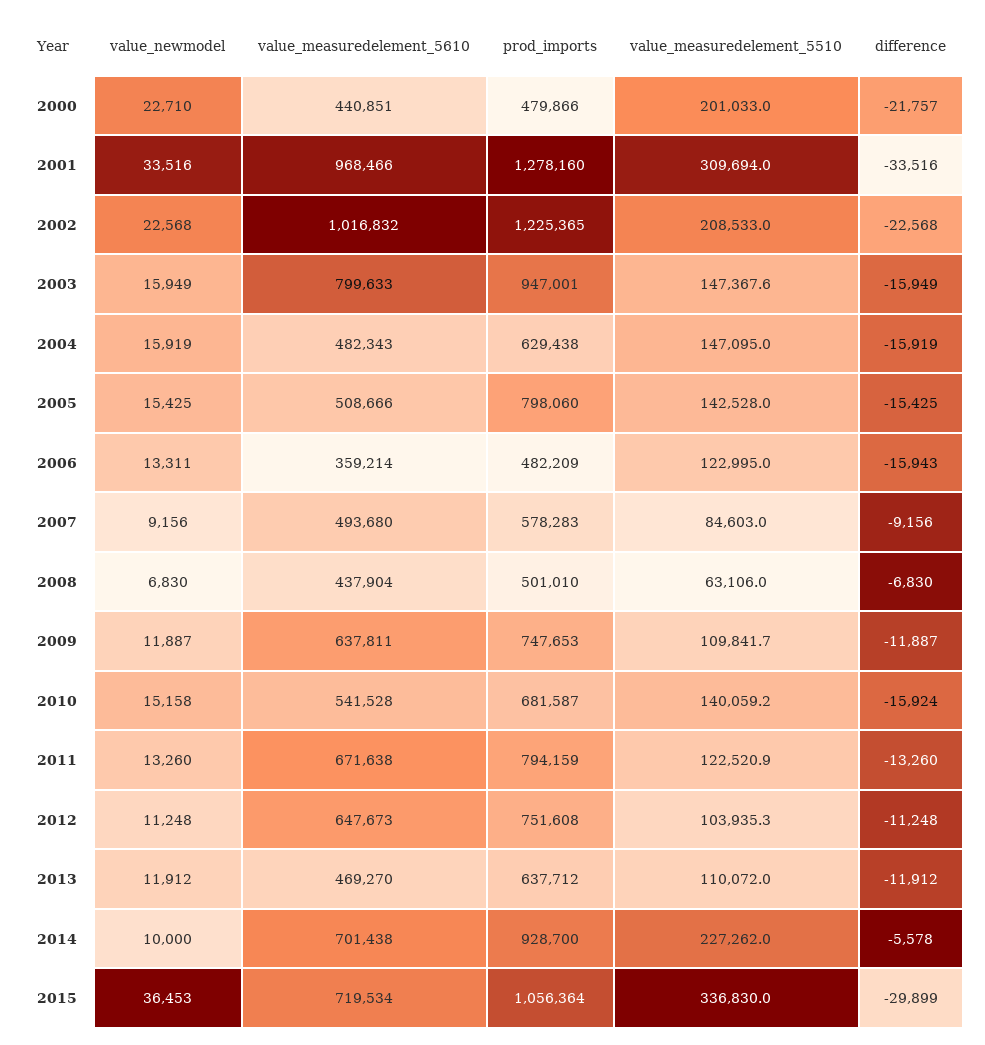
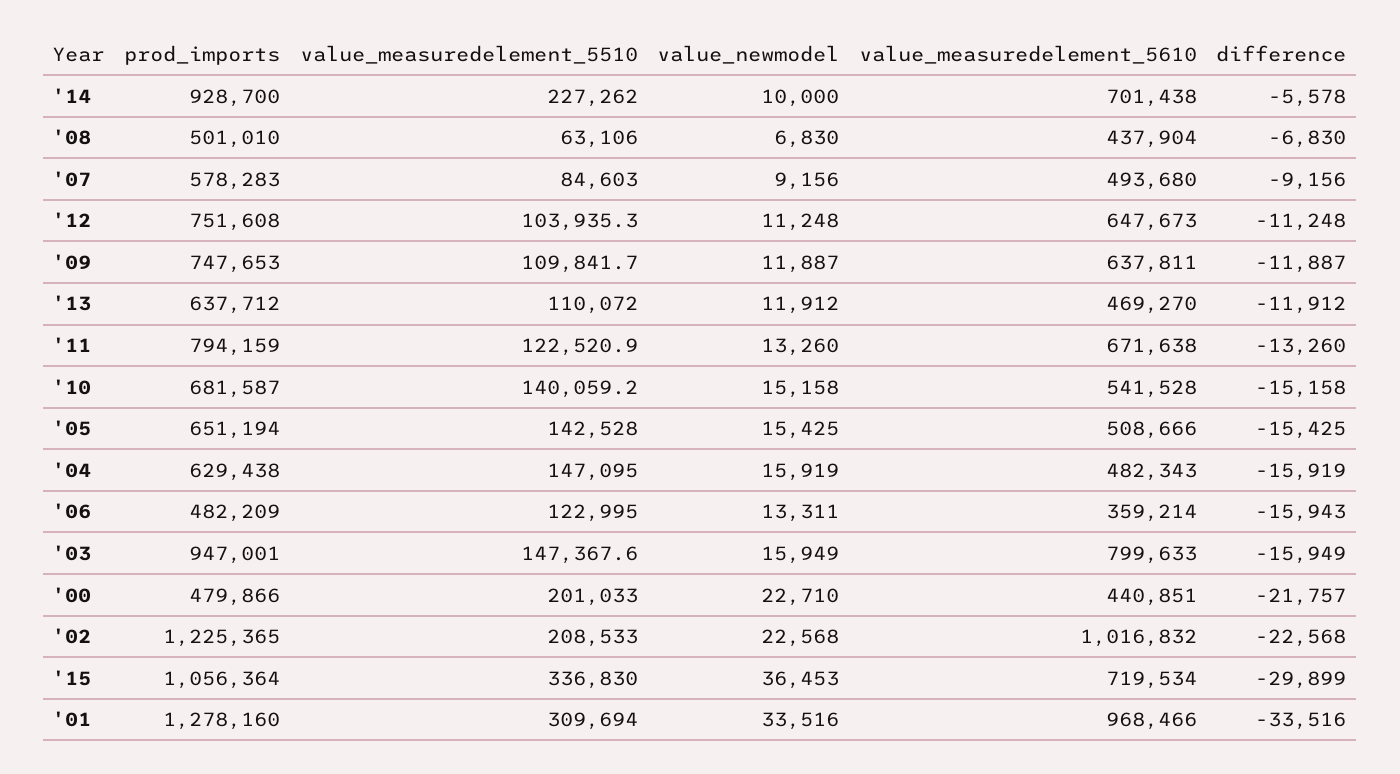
  {
    "value_newmodel": {
      "2000": 22710,
      "2001": 33516,
      "2002": 22568,
      "2003": 15949,
      "2004": 15919,
      "2005": 15425,
      "2006": 13311,
      "2007": 9156,
      "2008": 6830,
      "2009": 11887,
      "2010": 15158,
      "2011": 13260,
      "2012": 11248,
      "2013": 11912,
      "2014": 10000,
      "2015": 36453
    },
    "value_measuredelement_5610": {
      "2000": 440851,
      "2001": 968466,
      "2002": 1016832,
      "2003": 799633,
      "2004": 482343,
      "2005": 508666,
      "2006": 359214,
      "2007": 493680,
      "2008": 437904,
      "2009": 637811,
      "2010": 541528,
      "2011": 671638,
      "2012": 647673,
      "2013": 469270,
      "2014": 701438,
      "2015": 719534
    },
    "prod_imports": {
      "2000": 479866,
      "2001": 1278160,
      "2002": 1225365,
      "2003": 947001,
      "2004": 629438,
-     "2005": 798060,
+     "2005": 651194,
      "2006": 482209,
      "2007": 578283,
      "2008": 501010,
      "2009": 747653,
      "2010": 681587,
      "2011": 794159,
      "2012": 751608,
      "2013": 637712,
      "2014": 928700,
      "2015": 1056364
    },
    "value_measuredelement_5510": {
      "2000": 201033,
      "2001": 309694,
      "2002": 208533,
      "2003": 147367.6,
      "2004": 147095,
      "2005": 142528,
      "2006": 122995,
      "2007": 84603,
      "2008": 63106,
      "2009": 109841.7,
      "2010": 140059.2,
      "2011": 122520.9,
      "2012": 103935.3,
      "2013": 110072,
      "2014": 227262,
      "2015": 336830
    },
    "difference": {
      "2000": -21757,
      "2001": -33516,
      "2002": -22568,
      "2003": -15949,
      "2004": -15919,
      "2005": -15425,
      "2006": -15943,
      "2007": -9156,
      "2008": -6830,
      "2009": -11887,
-     "2010": -15924,
+     "2010": -15158,
      "2011": -13260,
      "2012": -11248,
      "2013": -11912,
      "2014": -5578,
      "2015": -29899
    }
  }

